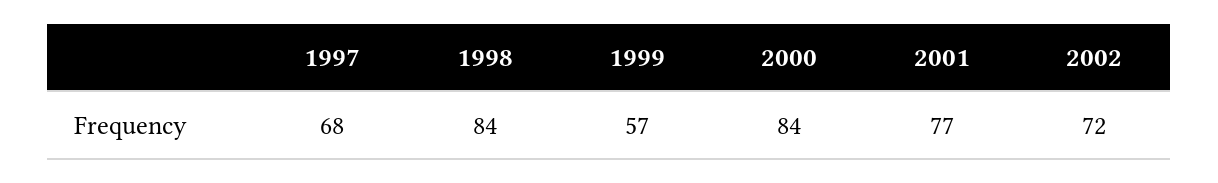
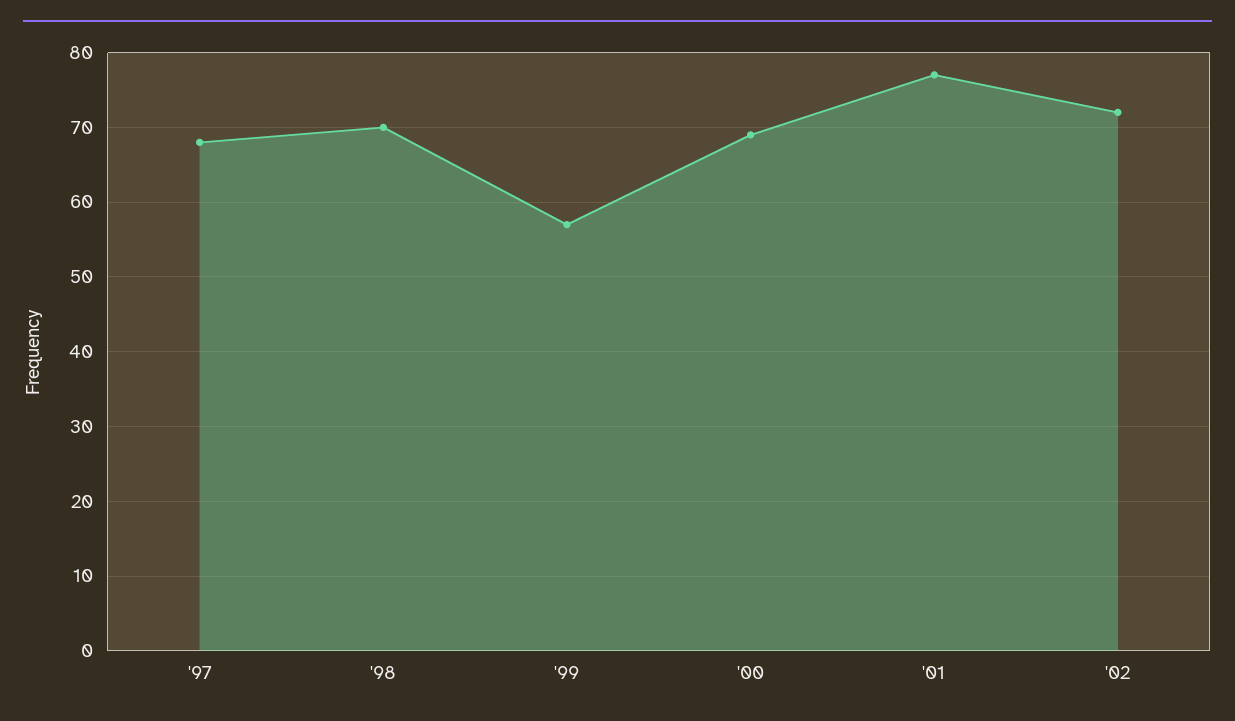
  {
    "1997": 68,
-   "1998": 84,
+   "1998": 70,
    "1999": 57,
-   "2000": 84,
+   "2000": 69,
    "2001": 77,
    "2002": 72
  }

